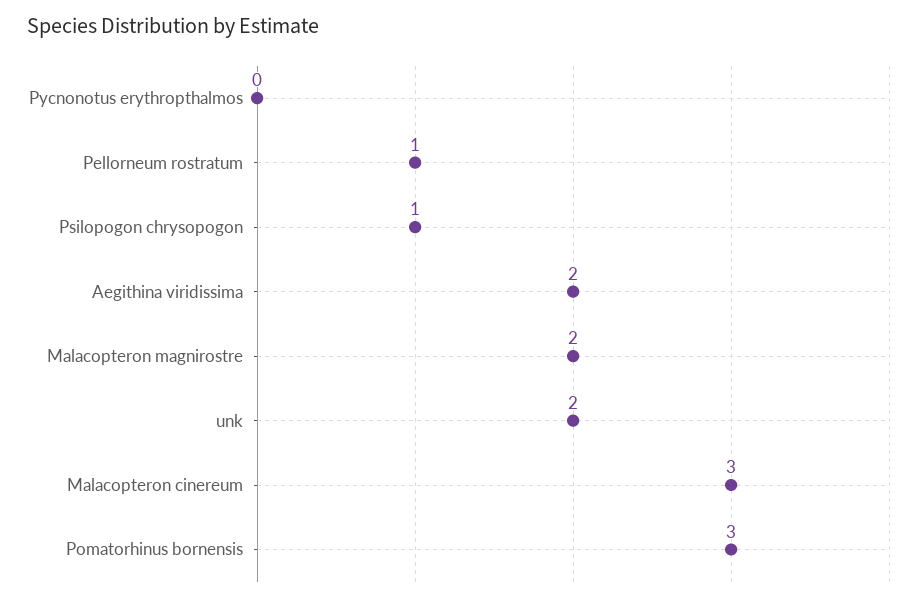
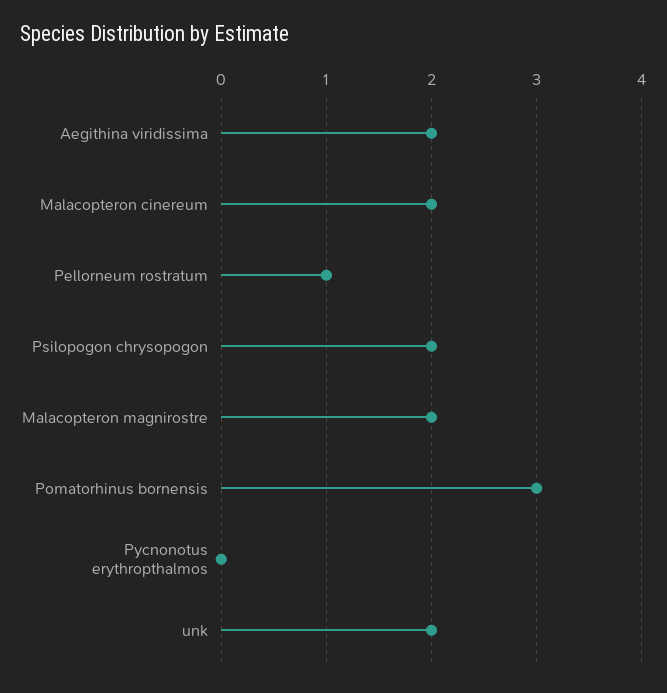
  {
    "Pycnonotus erythropthalmos": 0,
    "Pellorneum rostratum": 1,
-   "Psilopogon chrysopogon": 1,
+   "Psilopogon chrysopogon": 2,
    "Aegithina viridissima": 2,
    "Malacopteron magnirostre": 2,
    "unk": 2,
-   "Malacopteron cinereum": 3,
+   "Malacopteron cinereum": 2,
    "Pomatorhinus bornensis": 3
  }

